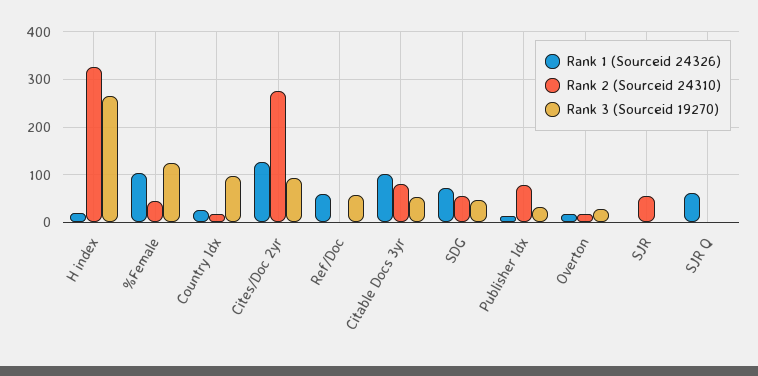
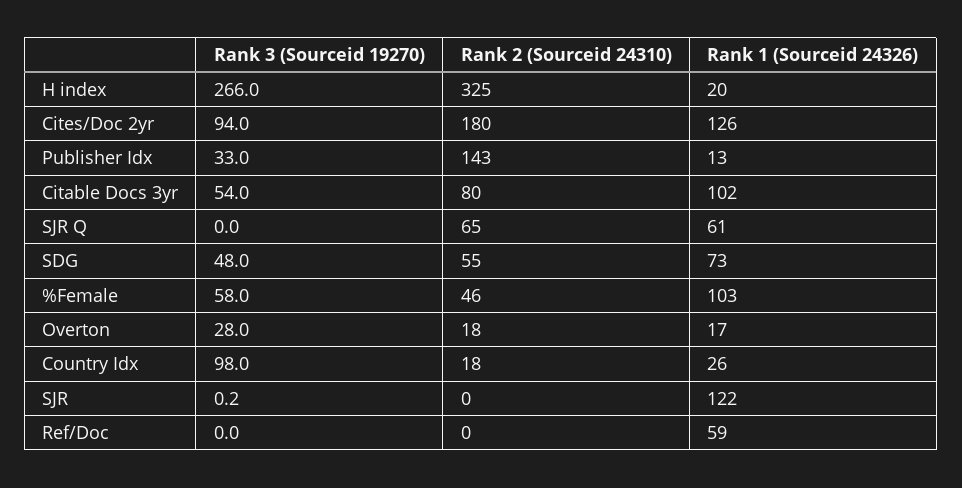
  {
    "Rank 1 (Sourceid 24326)": {
      "H index": 20,
      "%Female": 103,
      "Country Idx": 26,
      "Cites/Doc 2yr": 126,
      "Ref/Doc": 59,
      "Citable Docs 3yr": 102,
      "SDG": 73,
      "Publisher Idx": 13,
      "Overton": 17,
-     "SJR": 0,
+     "SJR": 122,
      "SJR Q": 61
    },
    "Rank 2 (Sourceid 24310)": {
      "H index": 325,
      "%Female": 46,
      "Country Idx": 18,
-     "Cites/Doc 2yr": 280,
+     "Cites/Doc 2yr": 180,
      "Ref/Doc": 0,
      "Citable Docs 3yr": 80,
      "SDG": 55,
-     "Publisher Idx": 80,
+     "Publisher Idx": 143,
      "Overton": 18,
-     "SJR": 60,
+     "SJR": 0,
-     "SJR Q": 0
+     "SJR Q": 65
    },
    "Rank 3 (Sourceid 19270)": {
      "H index": 266,
-     "%Female": 120,
+     "%Female": 58,
      "Country Idx": 98,
      "Cites/Doc 2yr": 94,
-     "Ref/Doc": 60,
+     "Ref/Doc": 0,
      "Citable Docs 3yr": 54,
      "SDG": 48,
      "Publisher Idx": 33,
      "Overton": 28,
      "SJR": 0.2,
      "SJR Q": 0
    }
  }

